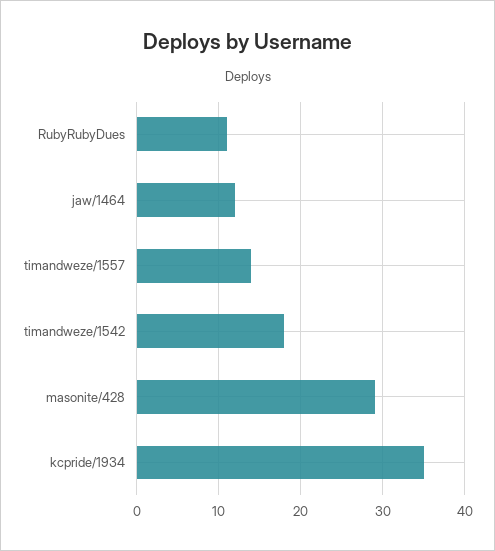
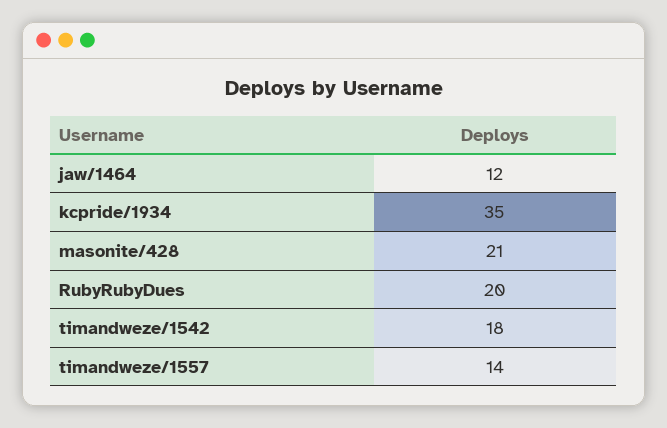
  {
-   "RubyRubyDues": 11,
+   "RubyRubyDues": 20,
    "jaw/1464": 12,
    "timandweze/1557": 14,
    "timandweze/1542": 18,
-   "masonite/428": 29,
+   "masonite/428": 21,
    "kcpride/1934": 35
  }

